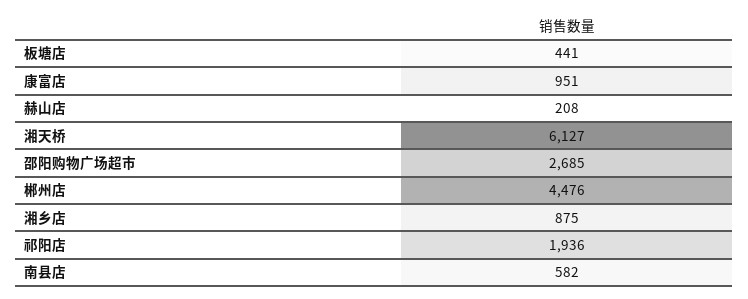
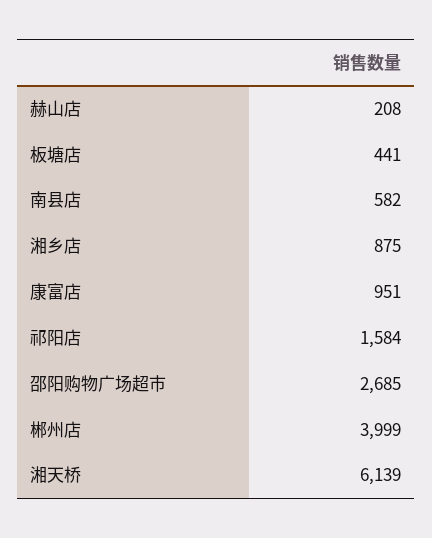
  {
    "板塘店": 441,
    "康富店": 951,
    "赫山店": 208,
-   "湘天桥": 6127,
+   "湘天桥": 6139,
    "邵阳购物广场超市": 2685,
-   "郴州店": 4476,
+   "郴州店": 3999,
    "湘乡店": 875,
-   "祁阳店": 1936,
+   "祁阳店": 1584,
    "南县店": 582
  }

